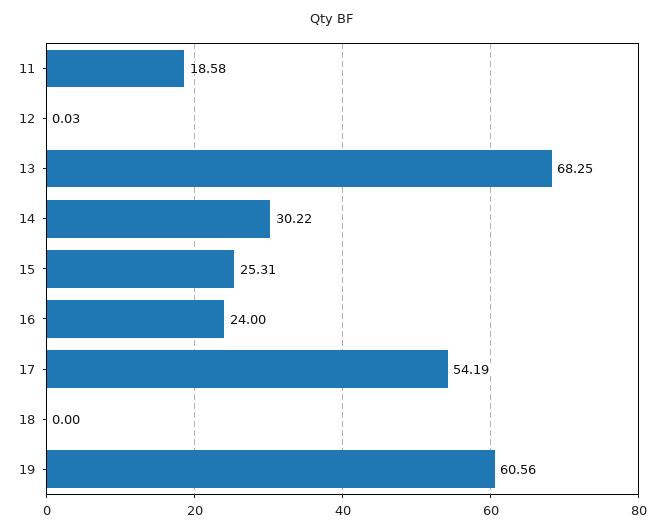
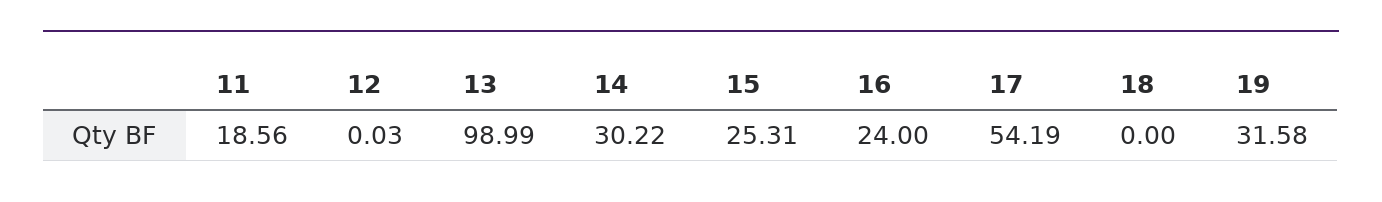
  {
-   "11": 18.58,
+   "11": 18.56,
    "12": 0.03,
-   "13": 68.25,
+   "13": 98.99,
    "14": 30.22,
    "15": 25.31,
    "16": 24,
    "17": 54.19,
    "18": 0,
-   "19": 60.56
+   "19": 31.58
  }

